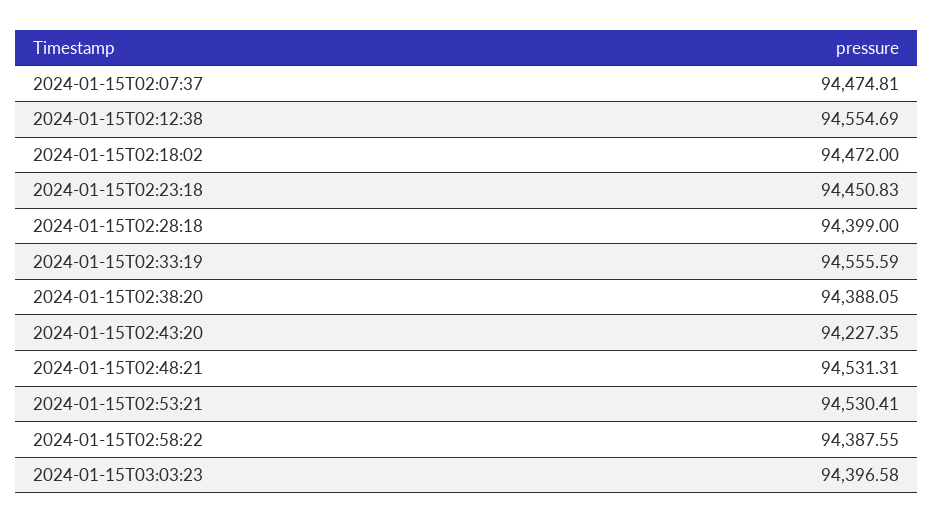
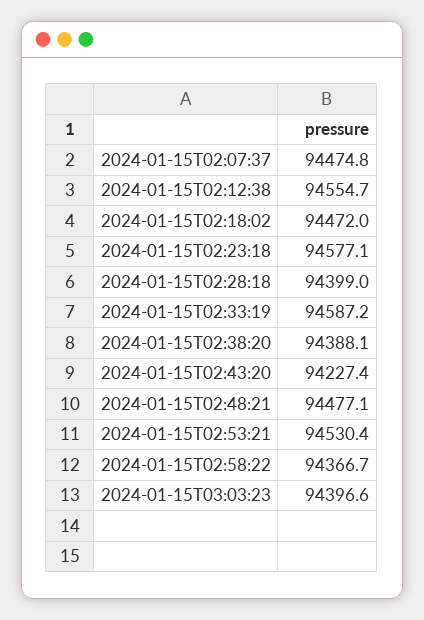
  {
    "2024-01-15T02:07:37": 94474.81,
    "2024-01-15T02:12:38": 94554.69,
    "2024-01-15T02:18:02": 94472,
-   "2024-01-15T02:23:18": 94450.83,
+   "2024-01-15T02:23:18": 94577.1,
    "2024-01-15T02:28:18": 94399,
-   "2024-01-15T02:33:19": 94555.59,
+   "2024-01-15T02:33:19": 94587.2,
    "2024-01-15T02:38:20": 94388.05,
    "2024-01-15T02:43:20": 94227.35,
-   "2024-01-15T02:48:21": 94531.31,
+   "2024-01-15T02:48:21": 94477.1,
    "2024-01-15T02:53:21": 94530.41,
-   "2024-01-15T02:58:22": 94387.55,
+   "2024-01-15T02:58:22": 94366.7,
    "2024-01-15T03:03:23": 94396.58
  }

